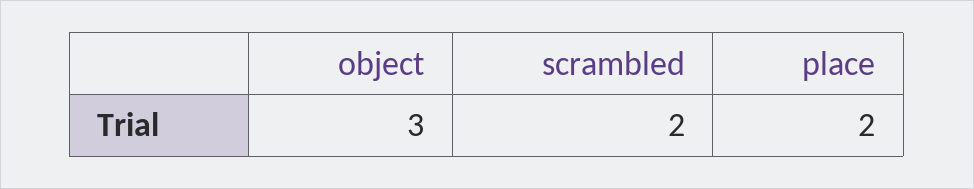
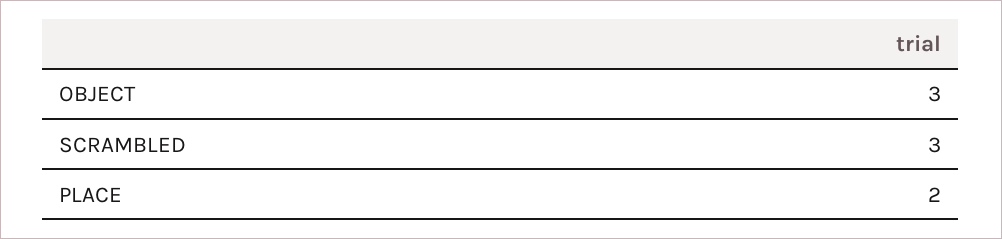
  {
    "object": 3,
-   "scrambled": 2,
+   "scrambled": 3,
    "place": 2
  }

